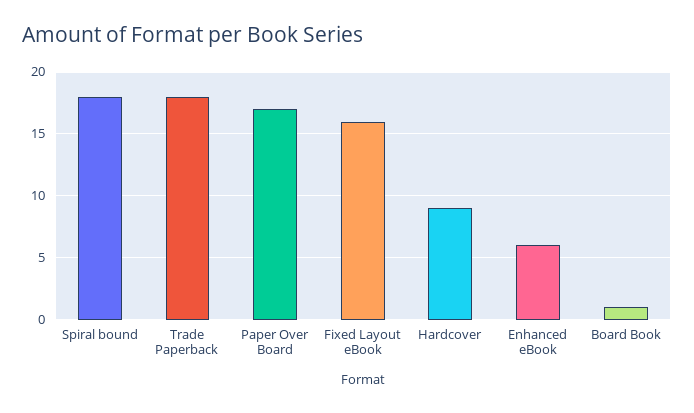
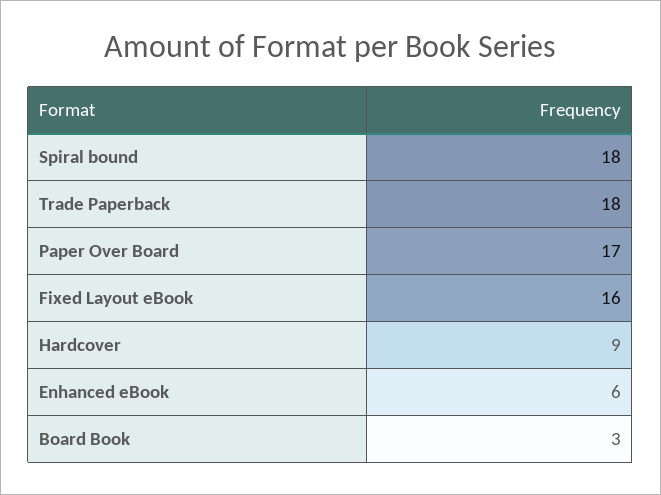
  {
    "Spiral bound": 18,
    "Trade Paperback": 18,
    "Paper Over Board": 17,
    "Fixed Layout eBook": 16,
    "Hardcover": 9,
    "Enhanced eBook": 6,
-   "Board Book": 1
+   "Board Book": 3
  }

